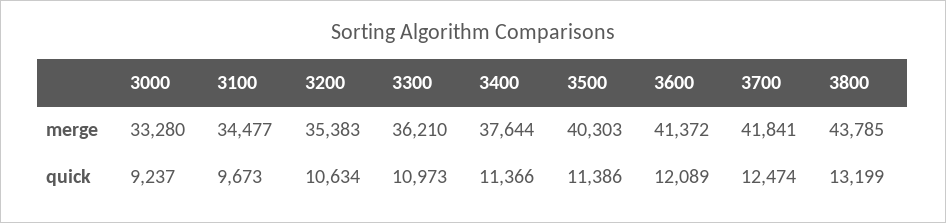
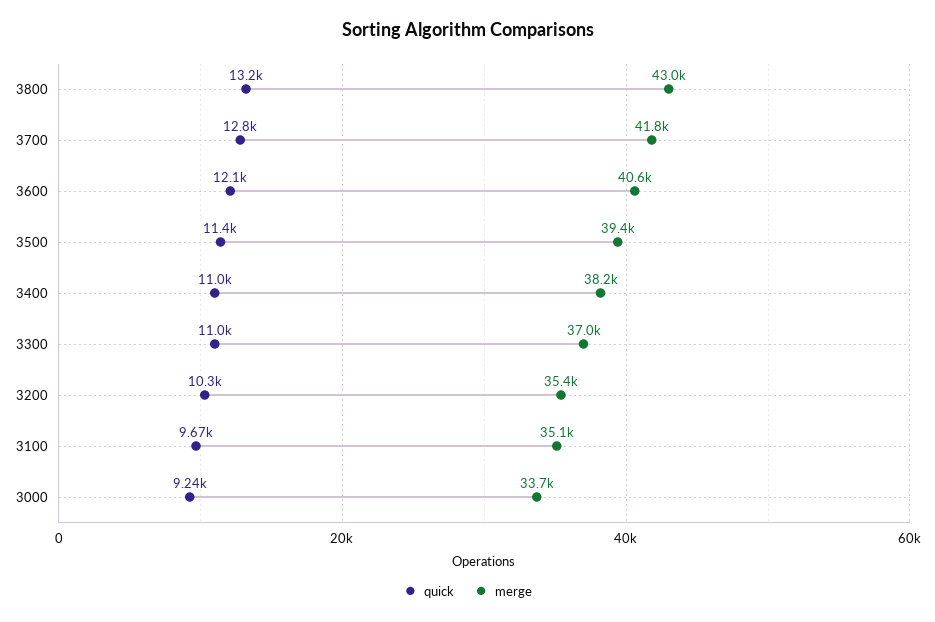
  {
    "merge": {
-     "3000": 33280,
+     "3000": 33700,
-     "3100": 34477,
+     "3100": 35100,
      "3200": 35383,
-     "3300": 36210,
+     "3300": 37000,
-     "3400": 37644,
+     "3400": 38200,
-     "3500": 40303,
+     "3500": 39400,
-     "3600": 41372,
+     "3600": 40600,
      "3700": 41841,
-     "3800": 43785
+     "3800": 43000
    },
    "quick": {
      "3000": 9237,
      "3100": 9673,
-     "3200": 10634,
+     "3200": 10300,
      "3300": 10973,
-     "3400": 11366,
+     "3400": 11000,
      "3500": 11386,
      "3600": 12089,
-     "3700": 12474,
+     "3700": 12800,
      "3800": 13199
    }
  }

